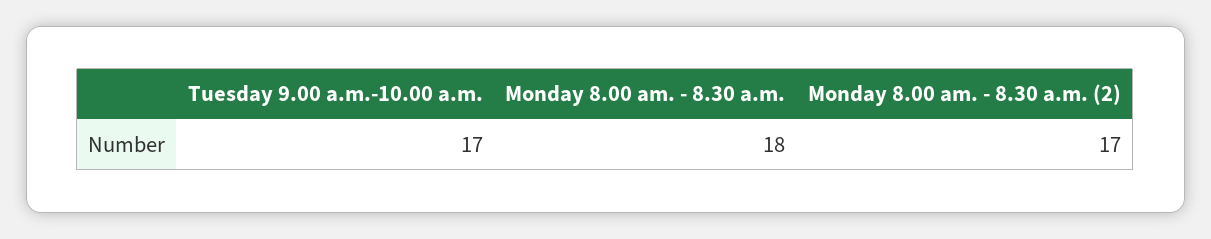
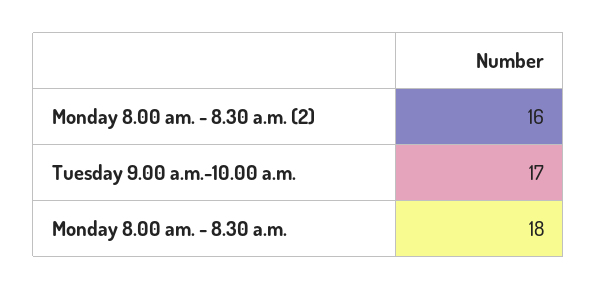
  {
    "Tuesday 9.00 a.m.-10.00 a.m.": 17,
    "Monday 8.00 am. - 8.30 a.m.": 18,
-   "Monday 8.00 am. - 8.30 a.m. (2)": 17
+   "Monday 8.00 am. - 8.30 a.m. (2)": 16
  }

